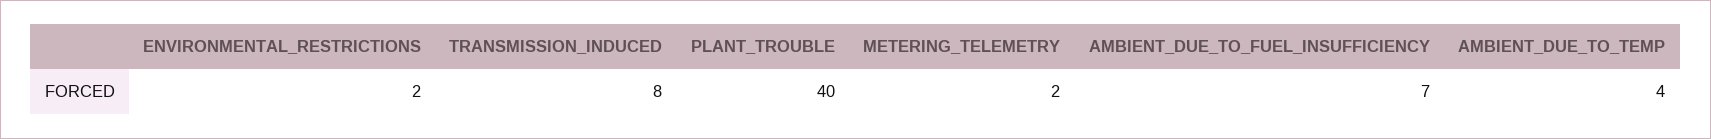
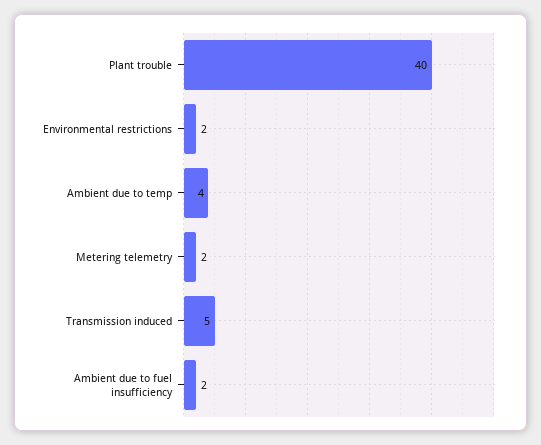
  {
    "ENVIRONMENTAL_RESTRICTIONS": 2,
-   "TRANSMISSION_INDUCED": 8,
+   "TRANSMISSION_INDUCED": 5,
    "PLANT_TROUBLE": 40,
    "METERING_TELEMETRY": 2,
-   "AMBIENT_DUE_TO_FUEL_INSUFFICIENCY": 7,
+   "AMBIENT_DUE_TO_FUEL_INSUFFICIENCY": 2,
    "AMBIENT_DUE_TO_TEMP": 4
  }

